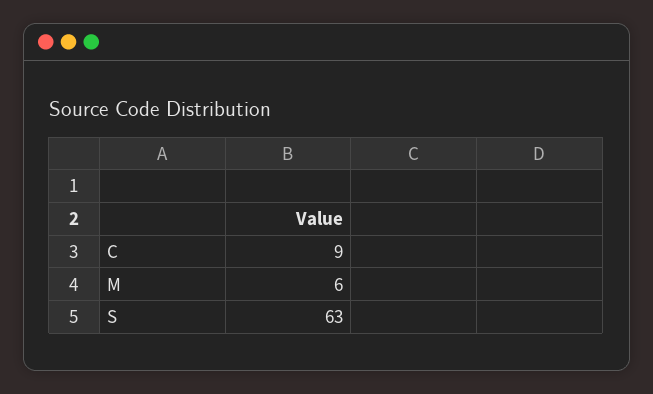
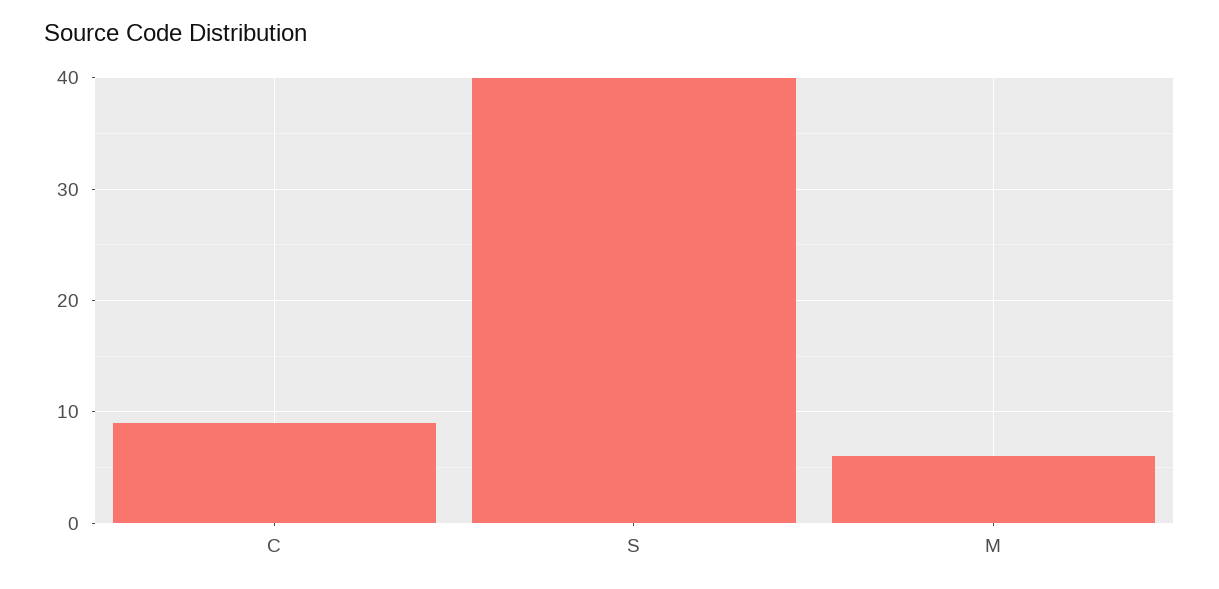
  {
    "C": 9,
    "M": 6,
-   "S": 63
+   "S": 40
  }

